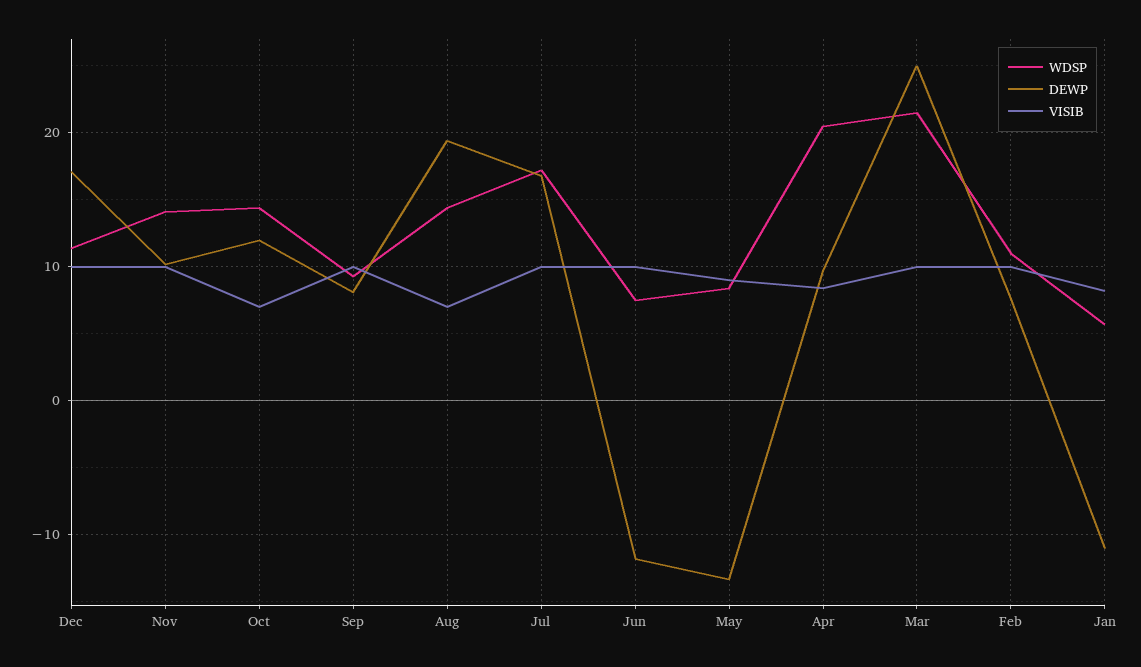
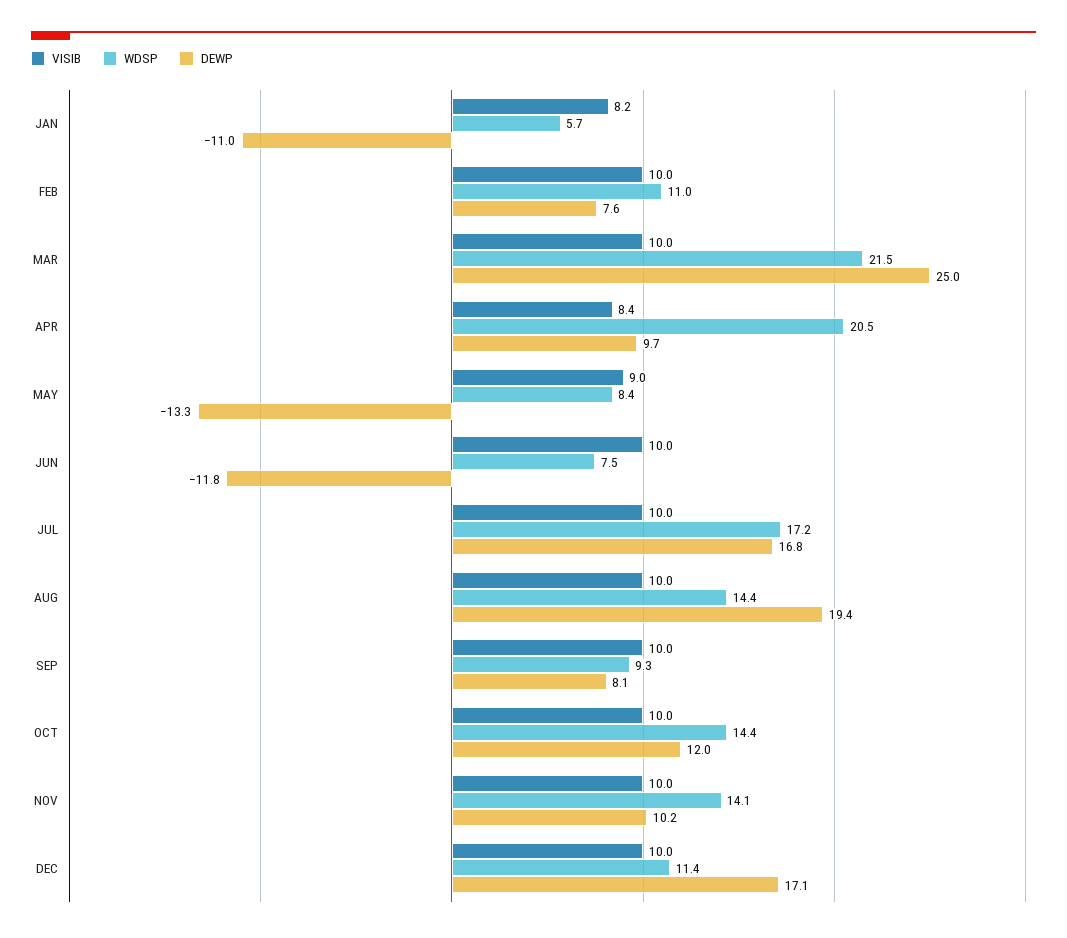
  {
    "WDSP": {
      "Dec": 11.4,
      "Nov": 14.1,
      "Oct": 14.4,
      "Sep": 9.3,
      "Aug": 14.4,
      "Jul": 17.2,
      "Jun": 7.5,
      "May": 8.4,
      "Apr": 20.5,
      "Mar": 21.5,
      "Feb": 11,
      "Jan": 5.7
    },
    "DEWP": {
      "Dec": 17.1,
      "Nov": 10.2,
      "Oct": 12,
      "Sep": 8.1,
      "Aug": 19.4,
      "Jul": 16.8,
      "Jun": -11.8,
      "May": -13.3,
      "Apr": 9.7,
      "Mar": 25,
      "Feb": 7.6,
      "Jan": -11
    },
    "VISIB": {
      "Dec": 10,
      "Nov": 10,
-     "Oct": 7,
+     "Oct": 10,
      "Sep": 10,
-     "Aug": 7,
+     "Aug": 10,
      "Jul": 10,
      "Jun": 10,
      "May": 9,
      "Apr": 8.4,
      "Mar": 10,
      "Feb": 10,
      "Jan": 8.2
    }
  }

